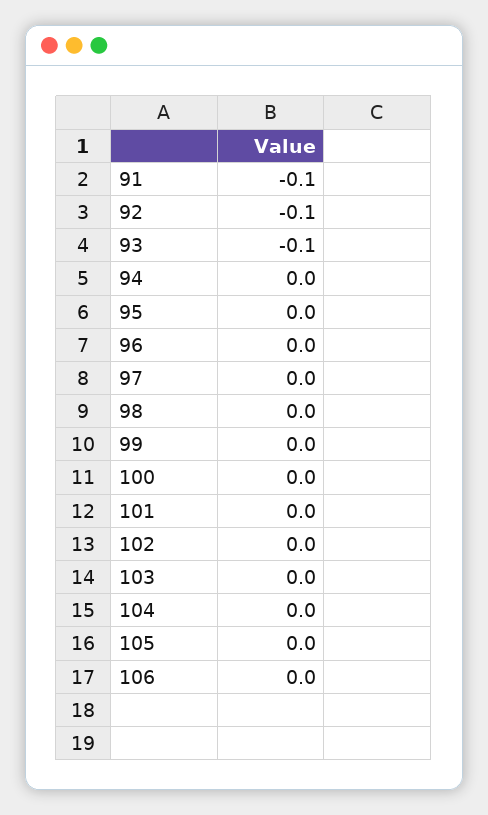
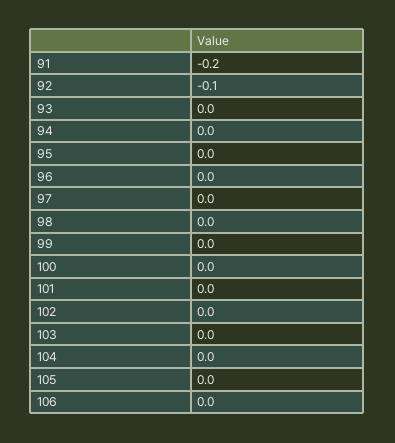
  {
-   "91": -0.1,
+   "91": -0.2,
    "92": -0.1,
-   "93": -0.1,
+   "93": 0,
    "94": 0,
    "95": 0,
    "96": 0,
    "97": 0,
    "98": 0,
    "99": 0,
    "100": 0,
    "101": 0,
    "102": 0,
    "103": 0,
    "104": 0,
    "105": 0,
    "106": 0
  }

